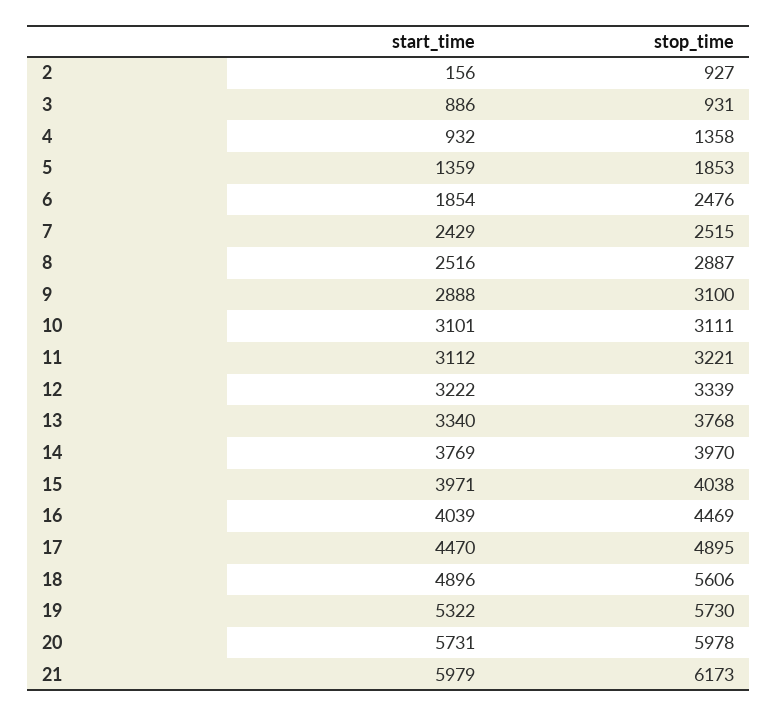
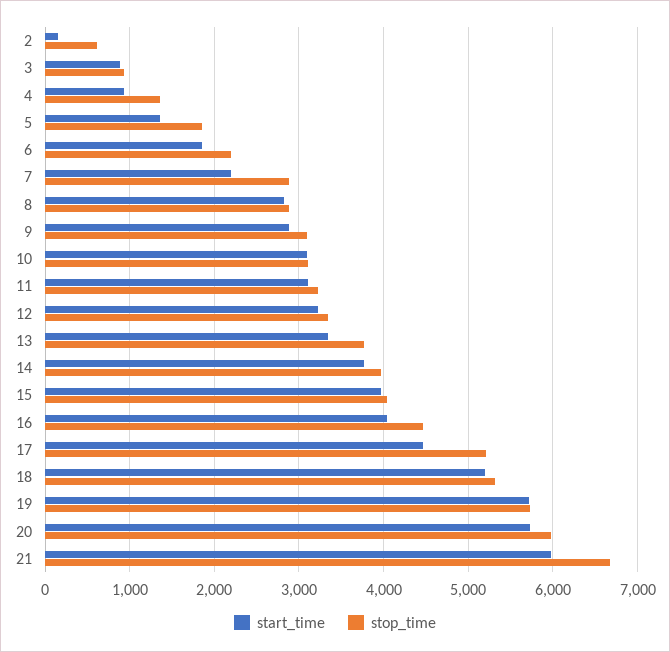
  {
    "start_time": {
      "2": 156,
      "3": 886,
      "4": 932,
      "5": 1359,
      "6": 1854,
-     "7": 2429,
+     "7": 2200,
-     "8": 2516,
+     "8": 2800,
      "9": 2888,
      "10": 3101,
      "11": 3112,
      "12": 3222,
      "13": 3340,
      "14": 3769,
      "15": 3971,
      "16": 4039,
      "17": 4470,
-     "18": 4896,
+     "18": 5200,
-     "19": 5322,
+     "19": 5700,
      "20": 5731,
      "21": 5979
    },
    "stop_time": {
-     "2": 927,
+     "2": 600,
      "3": 931,
      "4": 1358,
      "5": 1853,
-     "6": 2476,
+     "6": 2200,
-     "7": 2515,
+     "7": 2900,
      "8": 2887,
      "9": 3100,
      "10": 3111,
      "11": 3221,
      "12": 3339,
      "13": 3768,
      "14": 3970,
      "15": 4038,
      "16": 4469,
-     "17": 4895,
+     "17": 5200,
-     "18": 5606,
+     "18": 5300,
      "19": 5730,
      "20": 5978,
-     "21": 6173
+     "21": 6700
    }
  }

